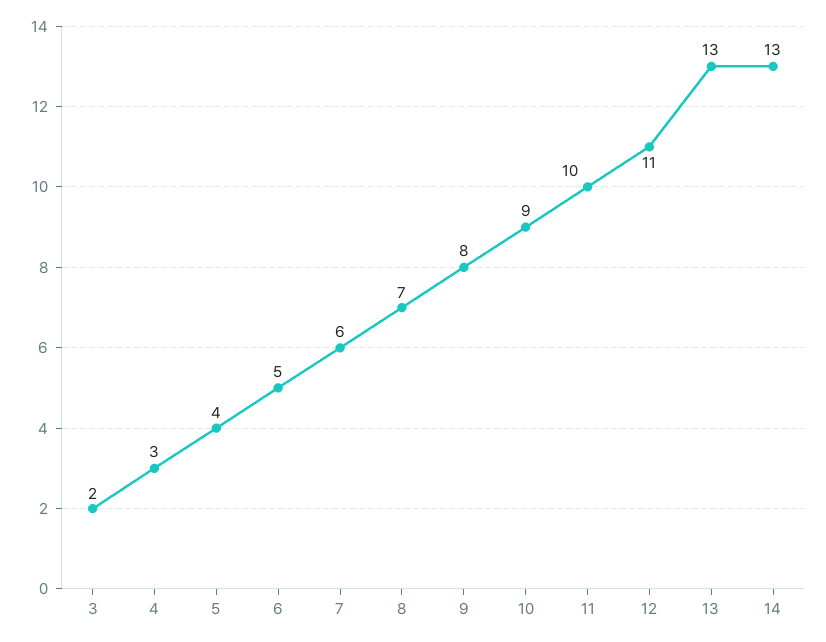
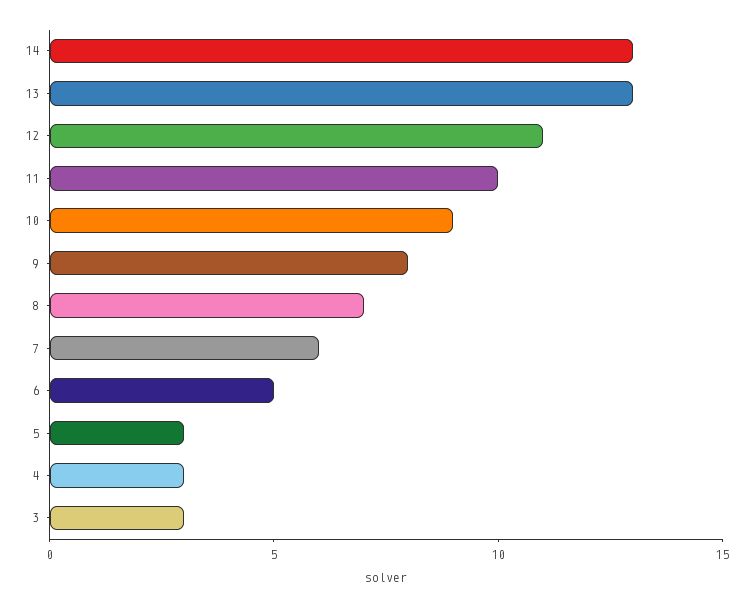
  {
-   "3": 2,
+   "3": 3,
    "4": 3,
-   "5": 4,
+   "5": 3,
    "6": 5,
    "7": 6,
    "8": 7,
    "9": 8,
    "10": 9,
    "11": 10,
    "12": 11,
    "13": 13,
    "14": 13
  }

